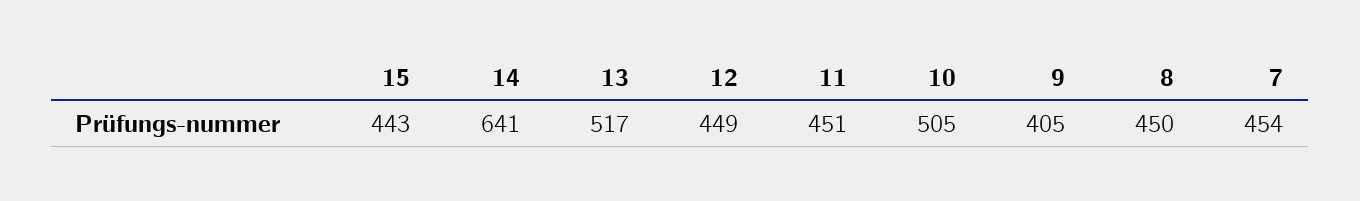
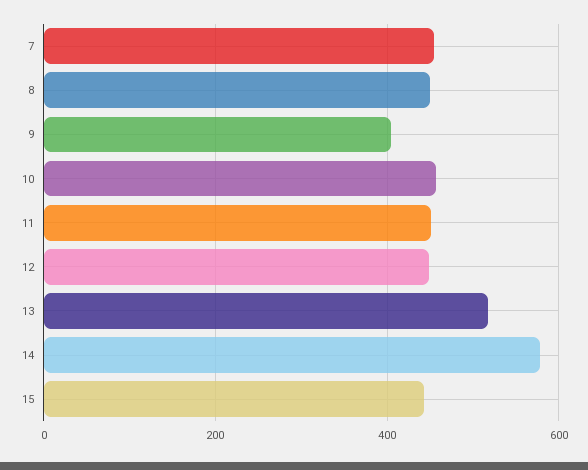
  {
    "15": 443,
-   "14": 641,
+   "14": 580,
    "13": 517,
    "12": 449,
    "11": 451,
-   "10": 505,
+   "10": 460,
    "9": 405,
    "8": 450,
    "7": 454
  }

